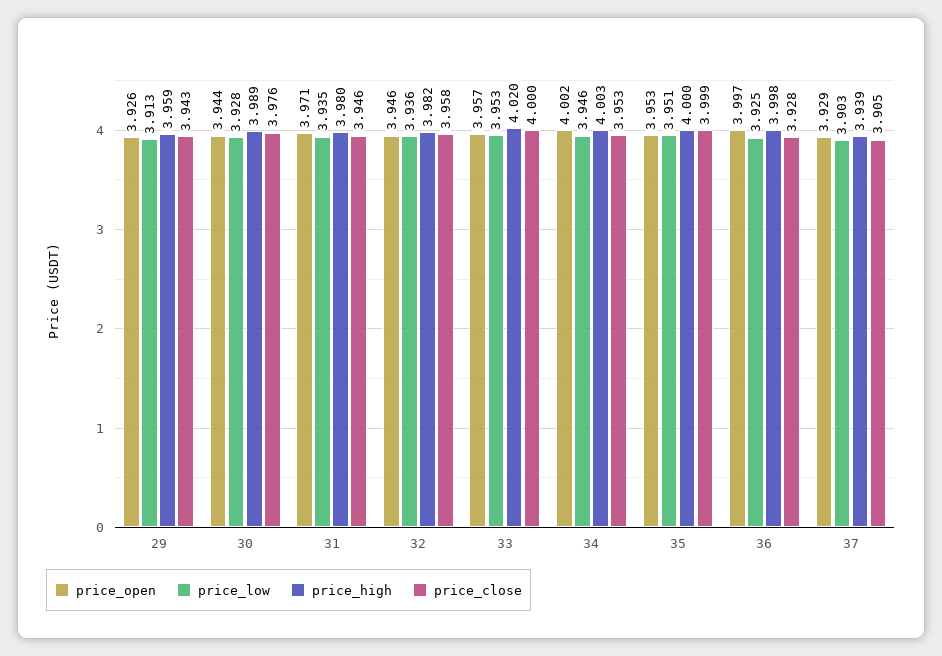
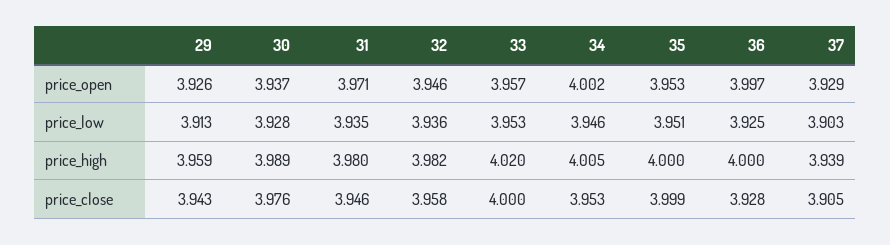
  {
    "price_open": {
      "29": 3.926,
-     "30": 3.944,
+     "30": 3.937,
      "31": 3.971,
      "32": 3.946,
      "33": 3.957,
      "34": 4.002,
      "35": 3.953,
      "36": 3.997,
      "37": 3.929
    },
    "price_low": {
      "29": 3.913,
      "30": 3.928,
      "31": 3.935,
      "32": 3.936,
      "33": 3.953,
      "34": 3.946,
      "35": 3.951,
      "36": 3.925,
      "37": 3.903
    },
    "price_high": {
      "29": 3.959,
      "30": 3.989,
      "31": 3.98,
      "32": 3.982,
      "33": 4.02,
-     "34": 4.003,
+     "34": 4.005,
      "35": 4,
-     "36": 3.998,
+     "36": 4,
      "37": 3.939
    },
    "price_close": {
      "29": 3.943,
      "30": 3.976,
      "31": 3.946,
      "32": 3.958,
      "33": 4,
      "34": 3.953,
      "35": 3.999,
      "36": 3.928,
      "37": 3.905
    }
  }

